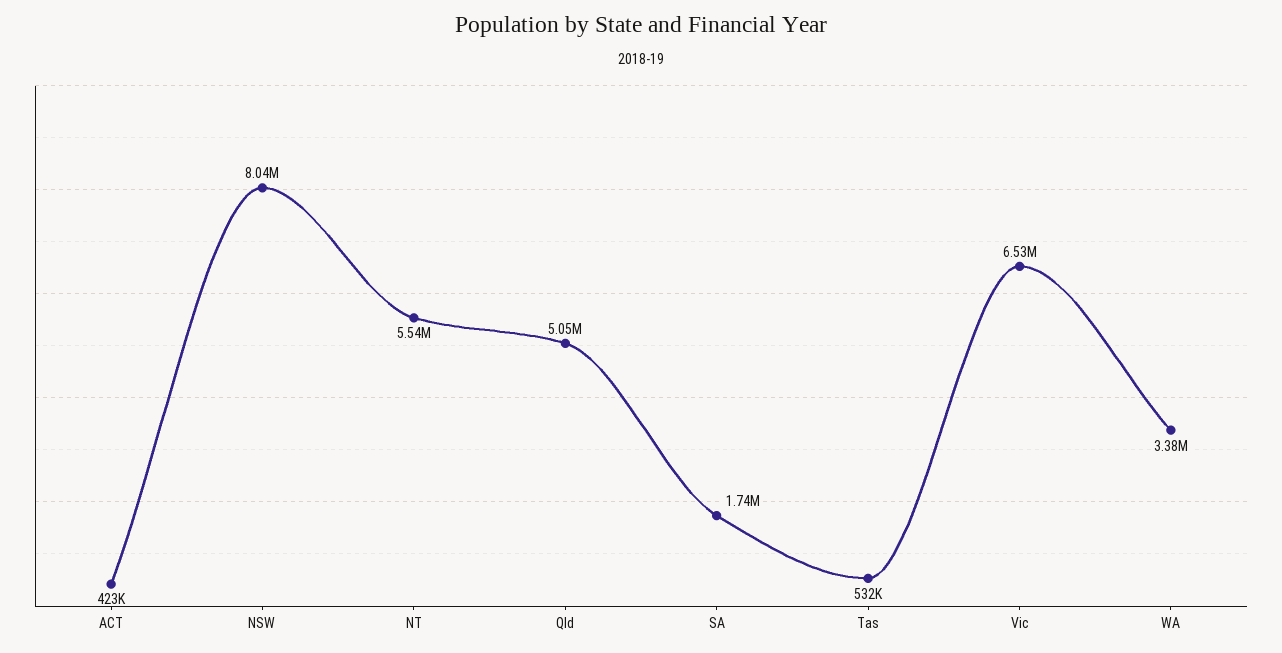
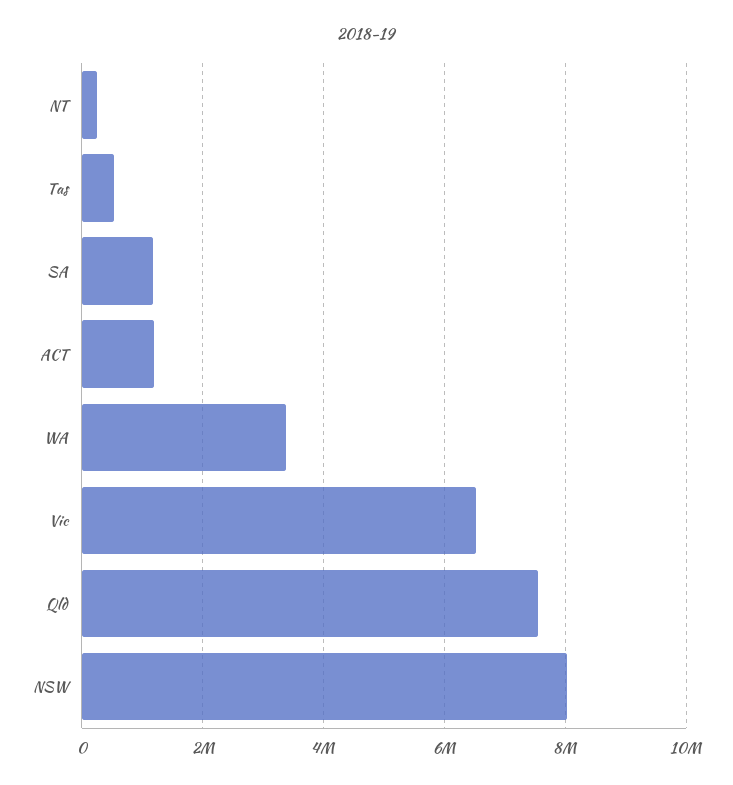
  {
-   "ACT": 423000,
+   "ACT": 1200000,
    "NSW": 8040000,
-   "NT": 5540000,
+   "NT": 200000,
-   "Qld": 5050000,
+   "Qld": 7600000,
-   "SA": 1740000,
+   "SA": 1200000,
    "Tas": 532000,
    "Vic": 6530000,
    "WA": 3380000
  }

